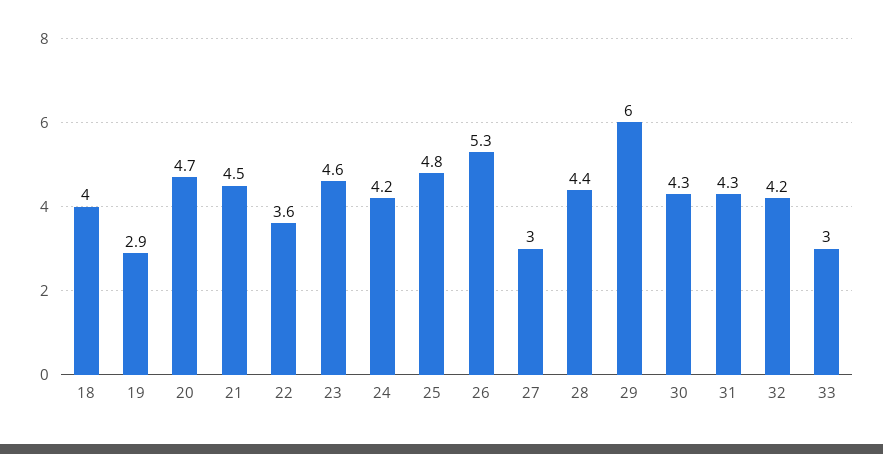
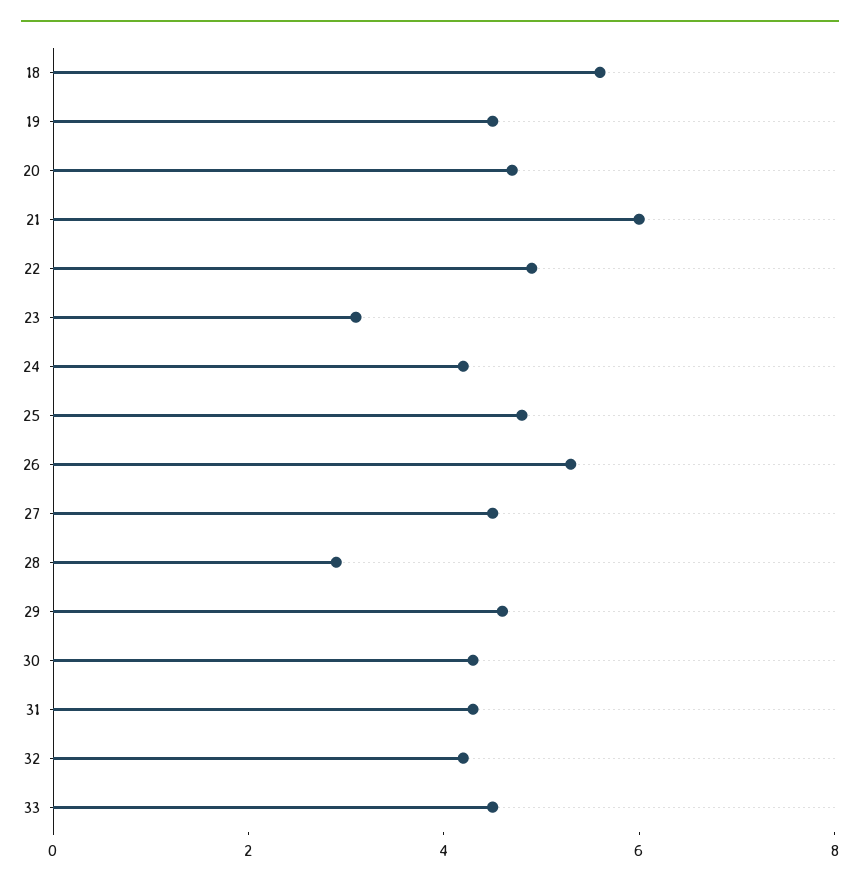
  {
-   "18": 4,
+   "18": 5.5,
-   "19": 2.9,
+   "19": 4.5,
    "20": 4.7,
-   "21": 4.5,
+   "21": 6,
-   "22": 3.6,
+   "22": 5,
-   "23": 4.6,
+   "23": 3,
    "24": 4.2,
    "25": 4.8,
    "26": 5.3,
-   "27": 3,
+   "27": 4.5,
-   "28": 4.4,
+   "28": 3,
-   "29": 6,
+   "29": 4.5,
    "30": 4.3,
    "31": 4.3,
    "32": 4.2,
-   "33": 3
+   "33": 4.5
  }

